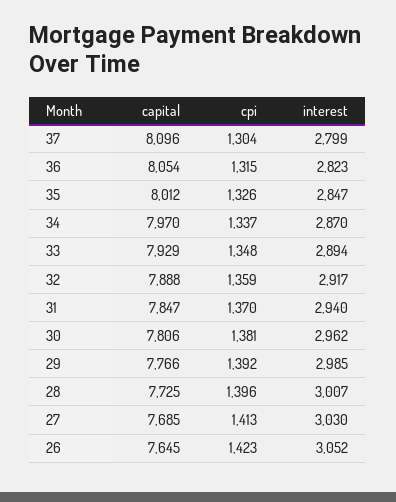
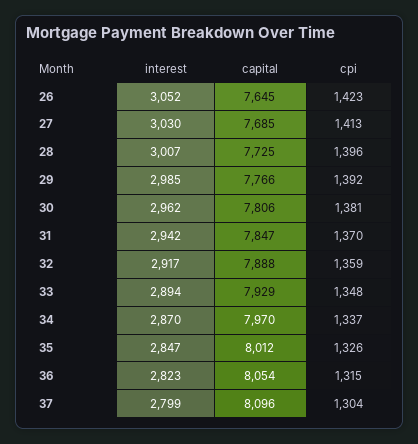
  {
    "capital": {
      "37": 8096,
      "36": 8054,
      "35": 8012,
      "34": 7970,
      "33": 7929,
      "32": 7888,
      "31": 7847,
      "30": 7806,
      "29": 7766,
      "28": 7725,
      "27": 7685,
      "26": 7645
    },
    "cpi": {
      "37": 1304,
      "36": 1315,
      "35": 1326,
      "34": 1337,
      "33": 1348,
      "32": 1359,
      "31": 1370,
      "30": 1381,
      "29": 1392,
      "28": 1396,
      "27": 1413,
      "26": 1423
    },
    "interest": {
      "37": 2799,
      "36": 2823,
      "35": 2847,
      "34": 2870,
      "33": 2894,
      "32": 2917,
-     "31": 2940,
+     "31": 2942,
      "30": 2962,
      "29": 2985,
      "28": 3007,
      "27": 3030,
      "26": 3052
    }
  }

